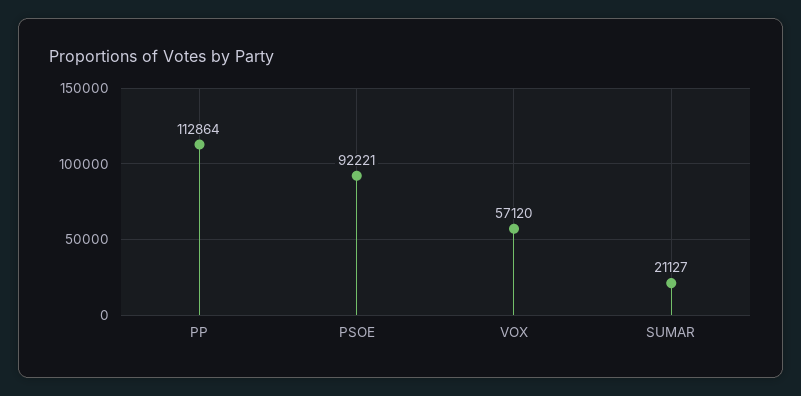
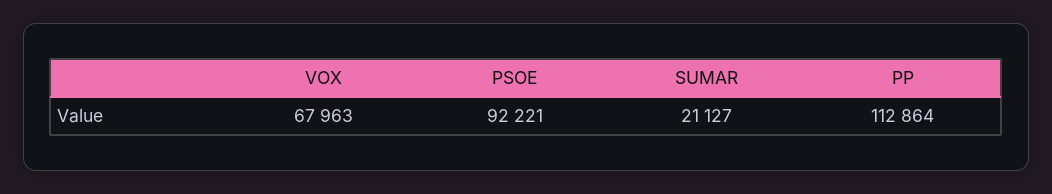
  {
    "PP": 112864,
    "PSOE": 92221,
-   "VOX": 57120,
+   "VOX": 67963,
    "SUMAR": 21127
  }

